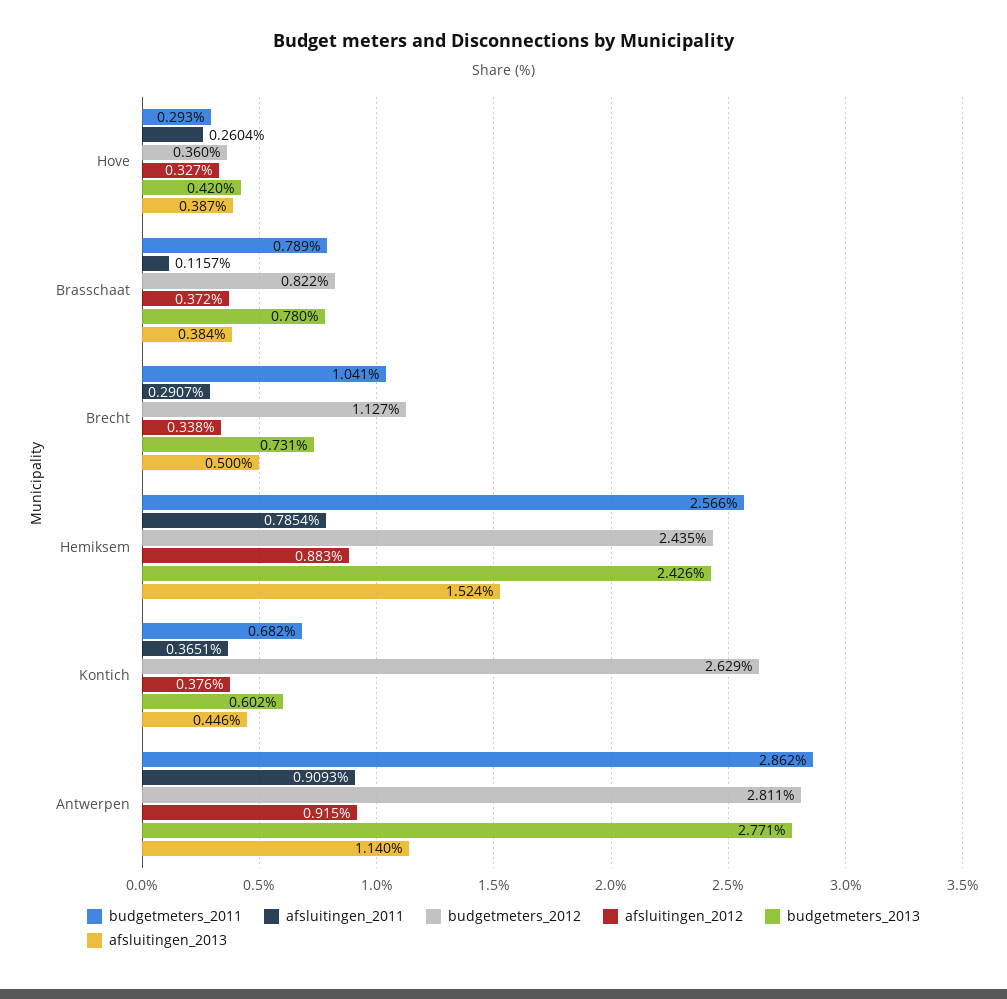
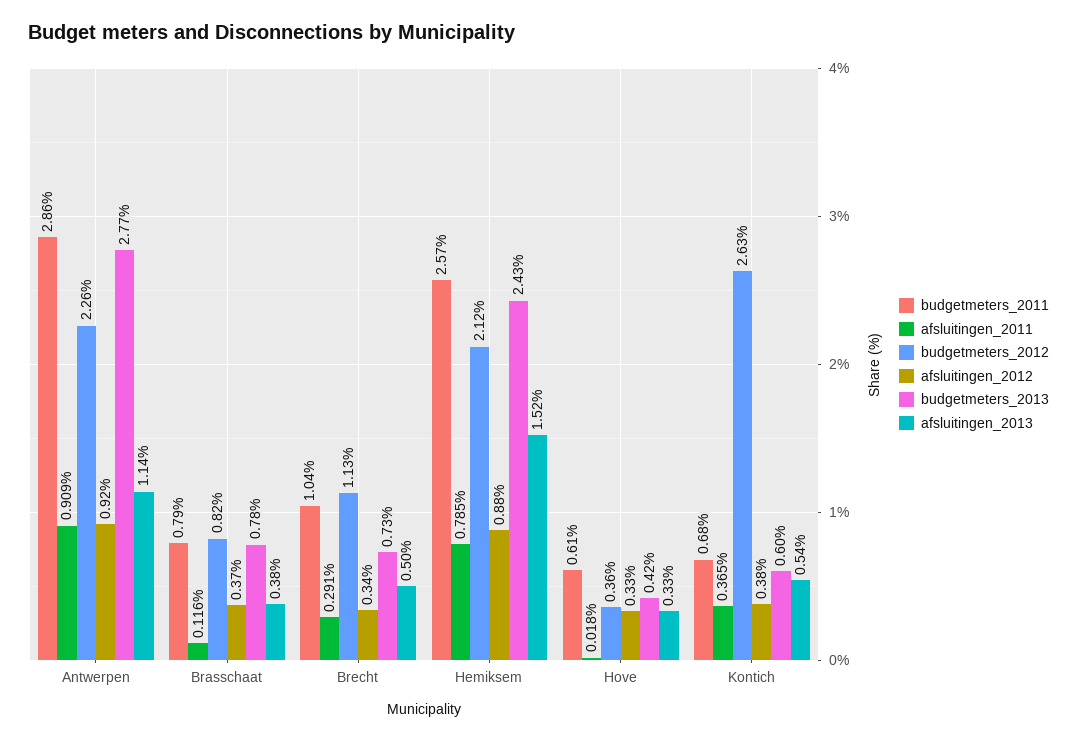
  {
    "budgetmeters_2011": {
-     "Hove": 0.293,
+     "Hove": 0.61,
      "Brasschaat": 0.789,
      "Brecht": 1.041,
      "Hemiksem": 2.566,
      "Kontich": 0.682,
      "Antwerpen": 2.862
    },
    "afsluitingen_2011": {
-     "Hove": 0.2604,
+     "Hove": 0.018,
      "Brasschaat": 0.1157,
      "Brecht": 0.2907,
      "Hemiksem": 0.7854,
      "Kontich": 0.3651,
      "Antwerpen": 0.9093
    },
    "budgetmeters_2012": {
      "Hove": 0.36,
      "Brasschaat": 0.822,
      "Brecht": 1.127,
-     "Hemiksem": 2.435,
+     "Hemiksem": 2.12,
      "Kontich": 2.629,
-     "Antwerpen": 2.811
+     "Antwerpen": 2.26
    },
    "afsluitingen_2012": {
      "Hove": 0.327,
      "Brasschaat": 0.372,
      "Brecht": 0.338,
      "Hemiksem": 0.883,
      "Kontich": 0.376,
      "Antwerpen": 0.915
    },
    "budgetmeters_2013": {
      "Hove": 0.42,
      "Brasschaat": 0.78,
      "Brecht": 0.731,
      "Hemiksem": 2.426,
      "Kontich": 0.602,
      "Antwerpen": 2.771
    },
    "afsluitingen_2013": {
-     "Hove": 0.387,
+     "Hove": 0.33,
      "Brasschaat": 0.384,
      "Brecht": 0.5,
      "Hemiksem": 1.524,
-     "Kontich": 0.446,
+     "Kontich": 0.54,
      "Antwerpen": 1.14
    }
  }

